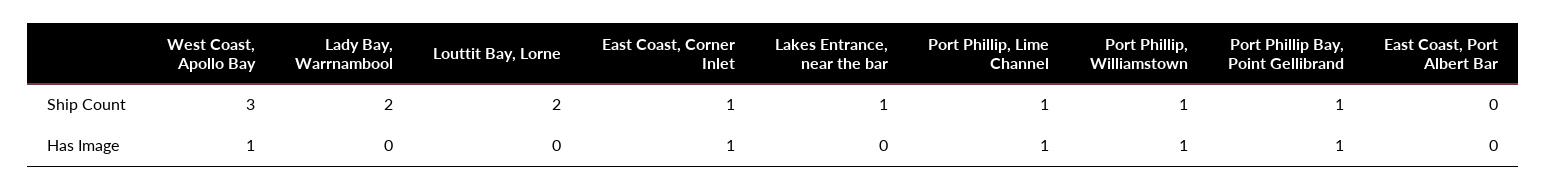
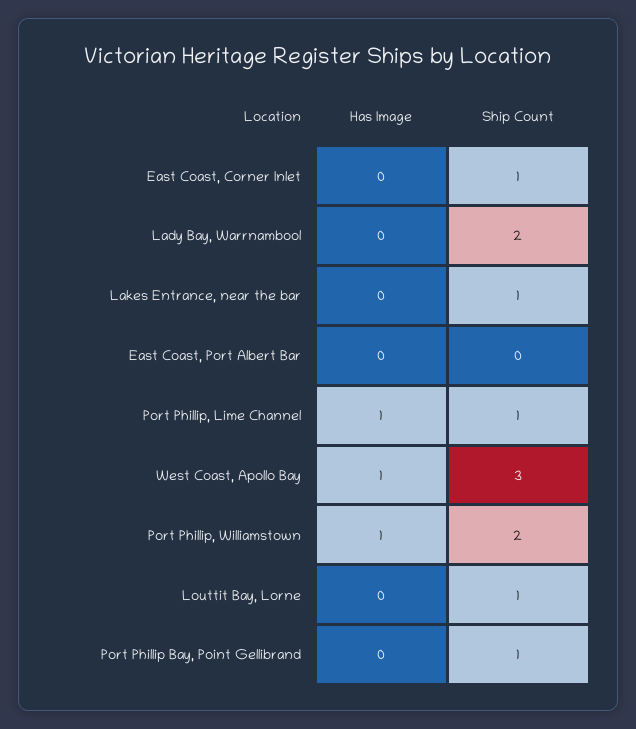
  {
    "West Coast, Apollo Bay": {
      "Ship Count": 3,
      "Has Image": 1
    },
    "Lady Bay, Warrnambool": {
      "Ship Count": 2,
      "Has Image": 0
    },
    "Louttit Bay, Lorne": {
-     "Ship Count": 2,
+     "Ship Count": 1,
      "Has Image": 0
    },
    "East Coast, Corner Inlet": {
      "Ship Count": 1,
-     "Has Image": 1
+     "Has Image": 0
    },
    "Lakes Entrance, near the bar": {
      "Ship Count": 1,
      "Has Image": 0
    },
    "Port Phillip, Lime Channel": {
      "Ship Count": 1,
      "Has Image": 1
    },
    "Port Phillip, Williamstown": {
-     "Ship Count": 1,
+     "Ship Count": 2,
      "Has Image": 1
    },
    "Port Phillip Bay, Point Gellibrand": {
      "Ship Count": 1,
-     "Has Image": 1
+     "Has Image": 0
    },
    "East Coast, Port Albert Bar": {
      "Ship Count": 0,
      "Has Image": 0
    }
  }

